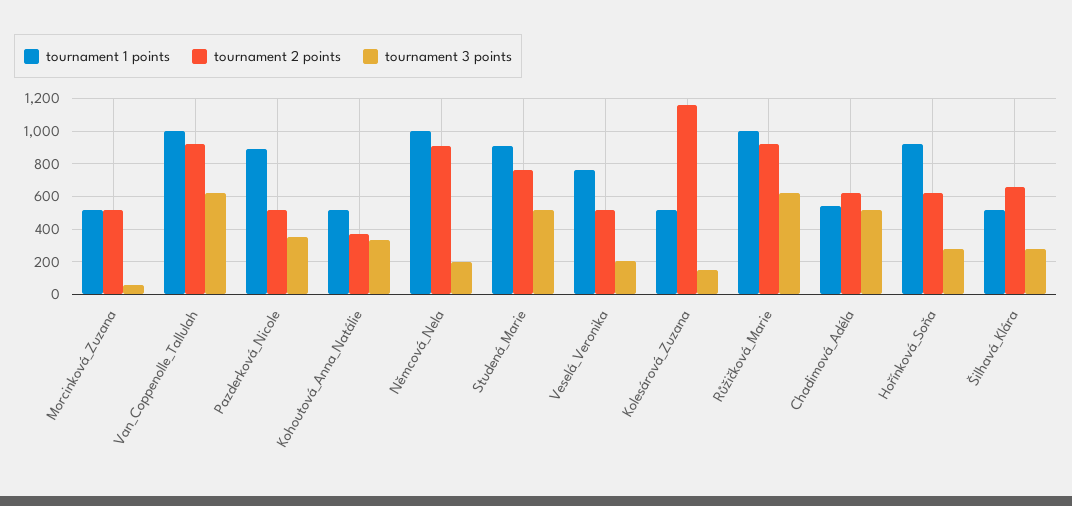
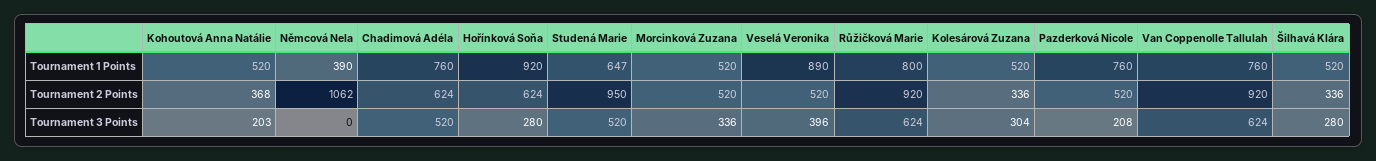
  {
    "tournament 1 points": {
      "Morcinková_Zuzana": 520,
-     "Van_Coppenolle_Tallulah": 1000,
+     "Van_Coppenolle_Tallulah": 760,
-     "Pazderková_Nicole": 900,
+     "Pazderková_Nicole": 760,
      "Kohoutová_Anna_Natálie": 520,
-     "Němcová_Nela": 1000,
+     "Němcová_Nela": 390,
-     "Studená_Marie": 900,
+     "Studená_Marie": 647,
-     "Veselá_Veronika": 750,
+     "Veselá_Veronika": 890,
      "Kolesárová_Zuzana": 520,
-     "Růžičková_Marie": 1000,
+     "Růžičková_Marie": 800,
-     "Chadimová_Adéla": 550,
+     "Chadimová_Adéla": 760,
      "Hořínková_Soňa": 920,
      "Šilhavá_Klára": 520
    },
    "tournament 2 points": {
      "Morcinková_Zuzana": 520,
      "Van_Coppenolle_Tallulah": 920,
      "Pazderková_Nicole": 520,
      "Kohoutová_Anna_Natálie": 368,
-     "Němcová_Nela": 900,
+     "Němcová_Nela": 1062,
-     "Studená_Marie": 750,
+     "Studená_Marie": 950,
      "Veselá_Veronika": 520,
-     "Kolesárová_Zuzana": 1150,
+     "Kolesárová_Zuzana": 336,
      "Růžičková_Marie": 920,
      "Chadimová_Adéla": 624,
      "Hořínková_Soňa": 624,
-     "Šilhavá_Klára": 650
+     "Šilhavá_Klára": 336
    },
    "tournament 3 points": {
-     "Morcinková_Zuzana": 50,
+     "Morcinková_Zuzana": 336,
      "Van_Coppenolle_Tallulah": 624,
-     "Pazderková_Nicole": 350,
+     "Pazderková_Nicole": 208,
-     "Kohoutová_Anna_Natálie": 350,
+     "Kohoutová_Anna_Natálie": 203,
-     "Němcová_Nela": 200,
+     "Němcová_Nela": 0,
      "Studená_Marie": 520,
-     "Veselá_Veronika": 200,
+     "Veselá_Veronika": 396,
-     "Kolesárová_Zuzana": 150,
+     "Kolesárová_Zuzana": 304,
      "Růžičková_Marie": 624,
      "Chadimová_Adéla": 520,
      "Hořínková_Soňa": 280,
      "Šilhavá_Klára": 280
    }
  }

